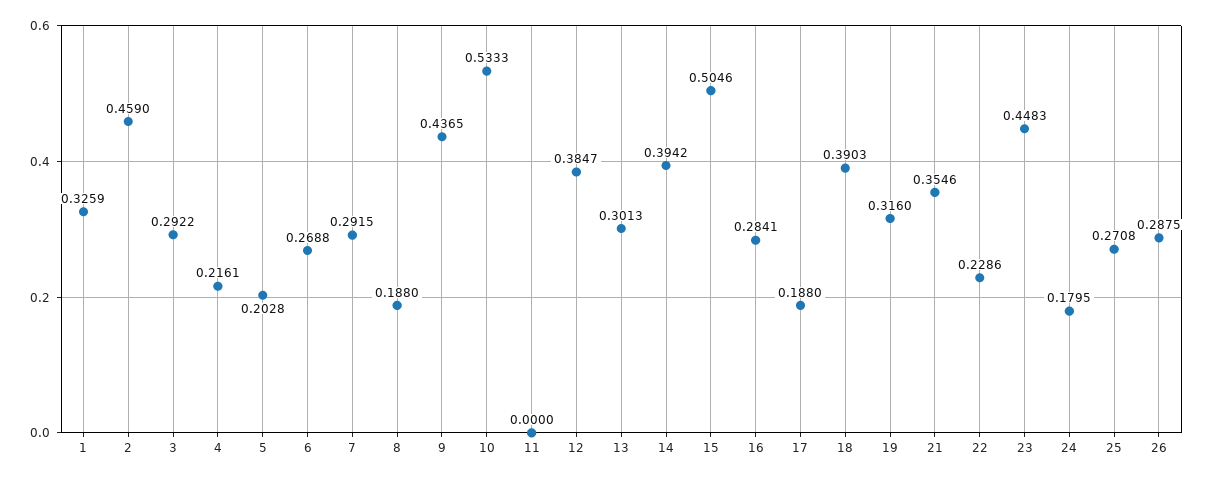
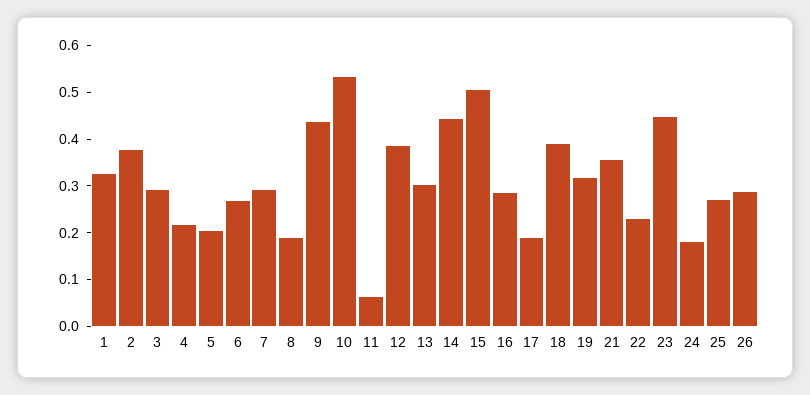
  {
    "1": 0.3259,
-   "2": 0.459,
+   "2": 0.38,
    "3": 0.2922,
    "4": 0.2161,
    "5": 0.2028,
    "6": 0.2688,
    "7": 0.2915,
    "8": 0.188,
    "9": 0.4365,
    "10": 0.5333,
-   "11": 0,
+   "11": 0.06,
    "12": 0.3847,
    "13": 0.3013,
-   "14": 0.3942,
+   "14": 0.44,
    "15": 0.5046,
    "16": 0.2841,
    "17": 0.188,
    "18": 0.3903,
    "19": 0.316,
    "21": 0.3546,
    "22": 0.2286,
    "23": 0.4483,
    "24": 0.1795,
    "25": 0.2708,
    "26": 0.2875
  }

